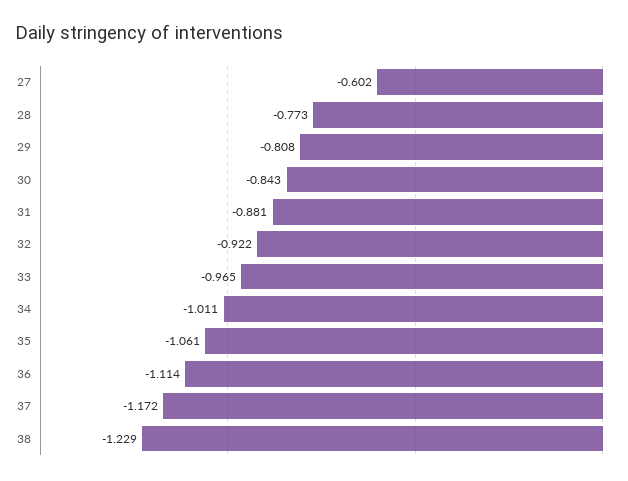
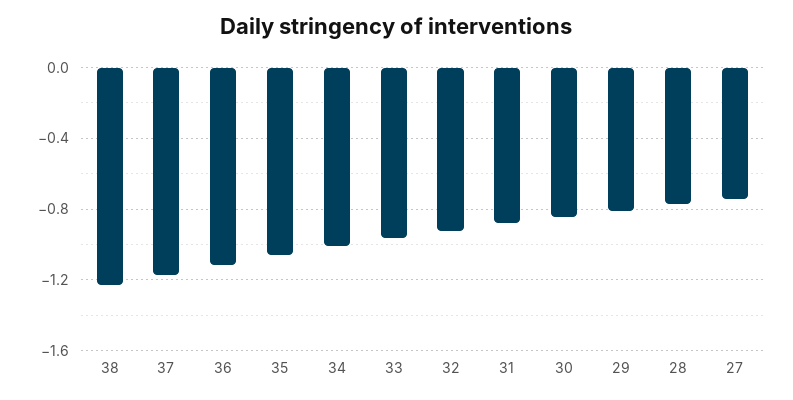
  {
-   "27": -0.602,
+   "27": -0.75,
    "28": -0.773,
    "29": -0.808,
    "30": -0.843,
    "31": -0.881,
    "32": -0.922,
    "33": -0.965,
    "34": -1.011,
    "35": -1.061,
    "36": -1.114,
    "37": -1.172,
    "38": -1.229
  }

